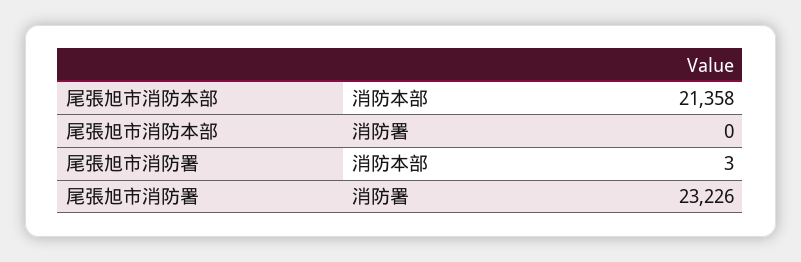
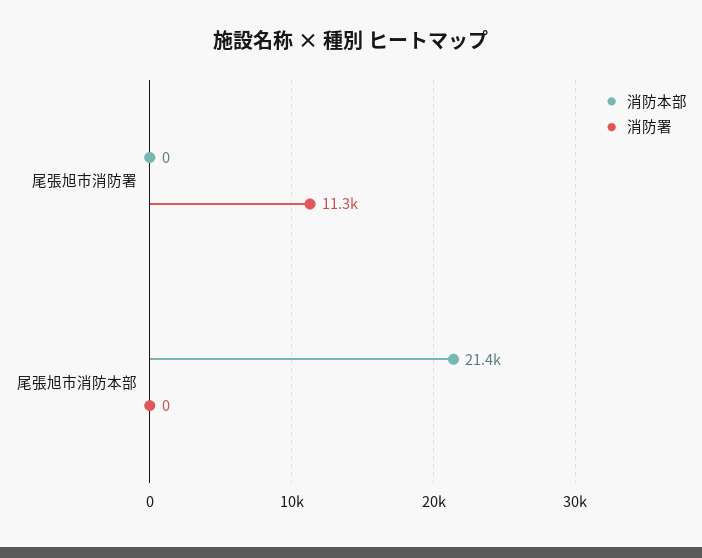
  {
    "消防本部": {
      "尾張旭市消防本部": 21358,
-     "尾張旭市消防署": 3
+     "尾張旭市消防署": 0
    },
    "消防署": {
      "尾張旭市消防本部": 0,
-     "尾張旭市消防署": 23226
+     "尾張旭市消防署": 11300
    }
  }

